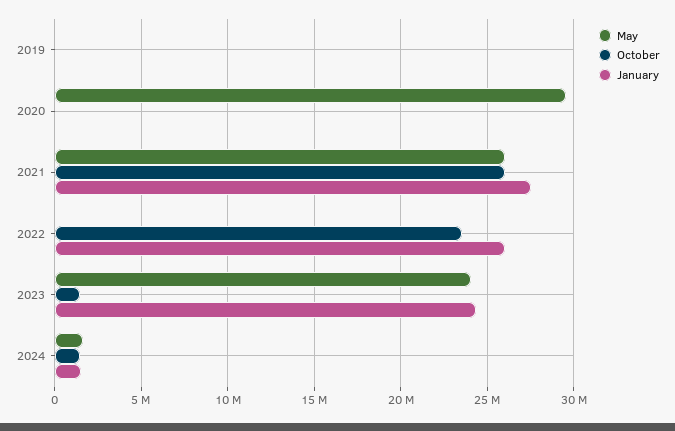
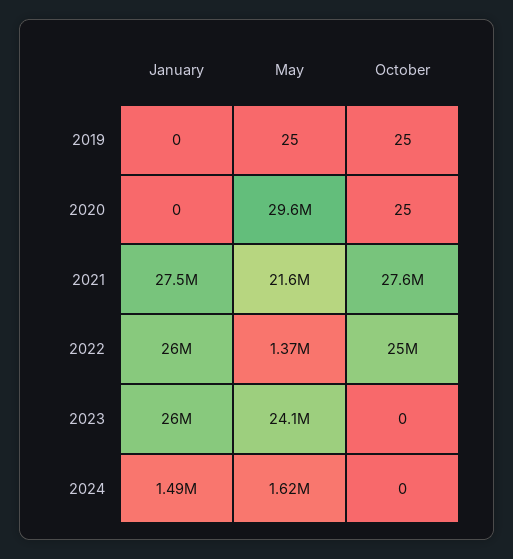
  {
    "May": {
      "2019": 25,
      "2020": 29600000,
-     "2021": 26000000,
+     "2021": 21600000,
-     "2022": 0,
+     "2022": 1370000,
      "2023": 24100000,
      "2024": 1620000
    },
    "October": {
      "2019": 25,
      "2020": 25,
-     "2021": 26000000,
+     "2021": 27600000,
-     "2022": 23500000,
+     "2022": 25000000,
-     "2023": 1500000,
+     "2023": 0,
-     "2024": 1500000
+     "2024": 0
    },
    "January": {
      "2019": 0,
      "2020": 0,
      "2021": 27500000,
      "2022": 26000000,
-     "2023": 24500000,
+     "2023": 26000000,
      "2024": 1490000
    }
  }

